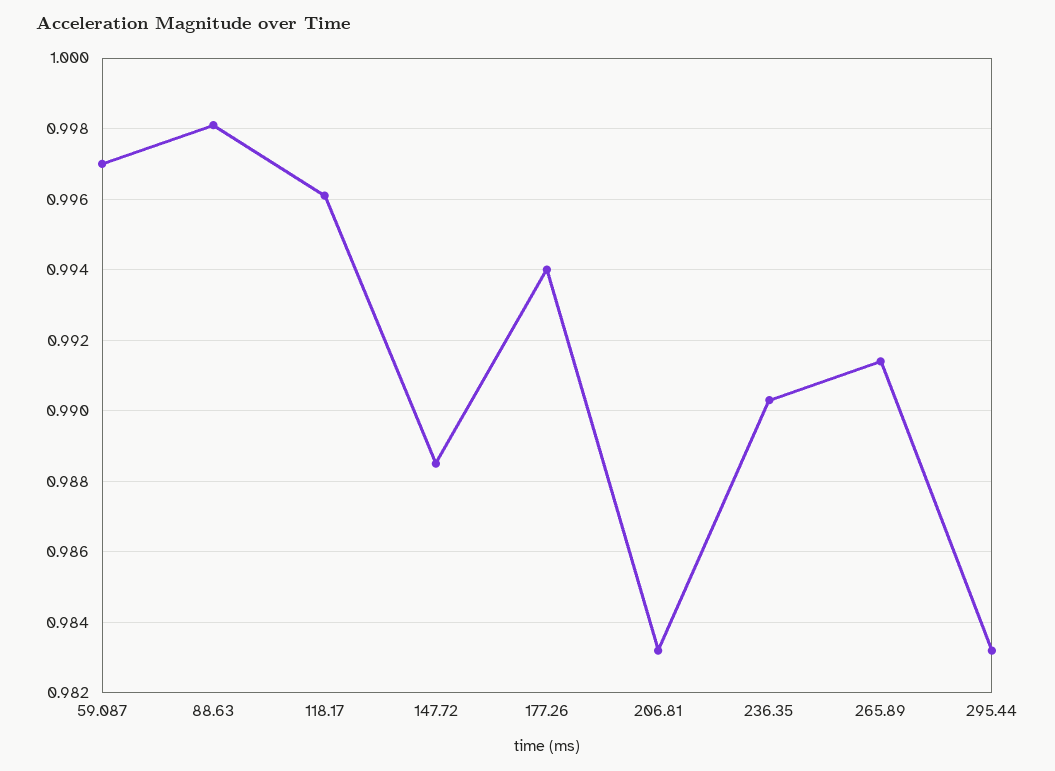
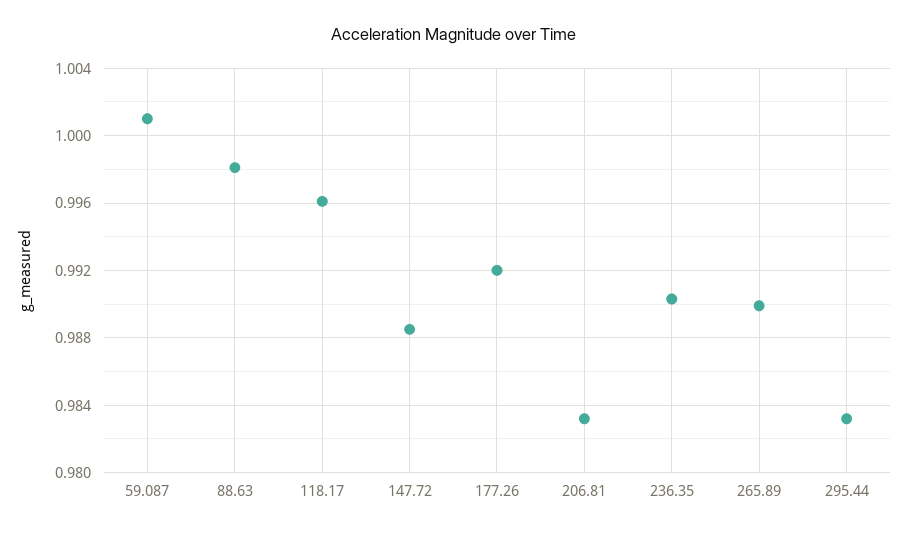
  {
-   "59.087": 0.997,
+   "59.087": 1.001,
    "88.63": 0.998,
    "118.17": 0.996,
    "147.72": 0.9885,
-   "177.26": 0.994,
+   "177.26": 0.992,
    "206.81": 0.983,
    "236.35": 0.9905,
-   "265.89": 0.9915,
+   "265.89": 0.99,
    "295.44": 0.983
  }

